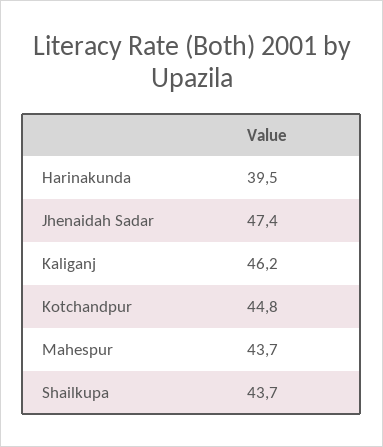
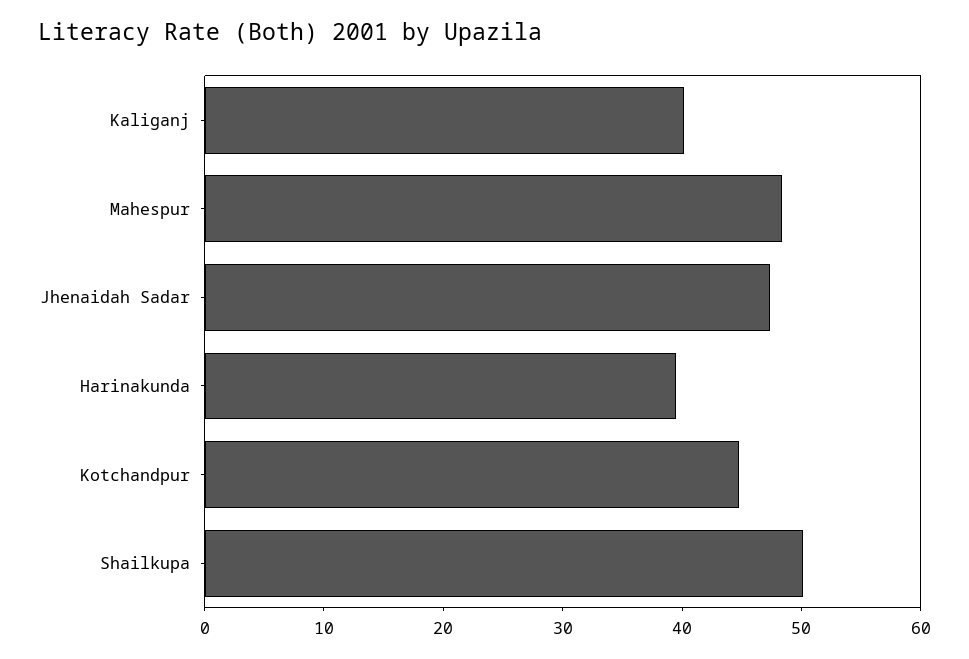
  {
    "Harinakunda": 39.5,
    "Jhenaidah Sadar": 47.4,
-   "Kaliganj": 46.2,
+   "Kaliganj": 40,
    "Kotchandpur": 44.8,
-   "Mahespur": 43.7,
+   "Mahespur": 48,
-   "Shailkupa": 43.7
+   "Shailkupa": 50
  }

